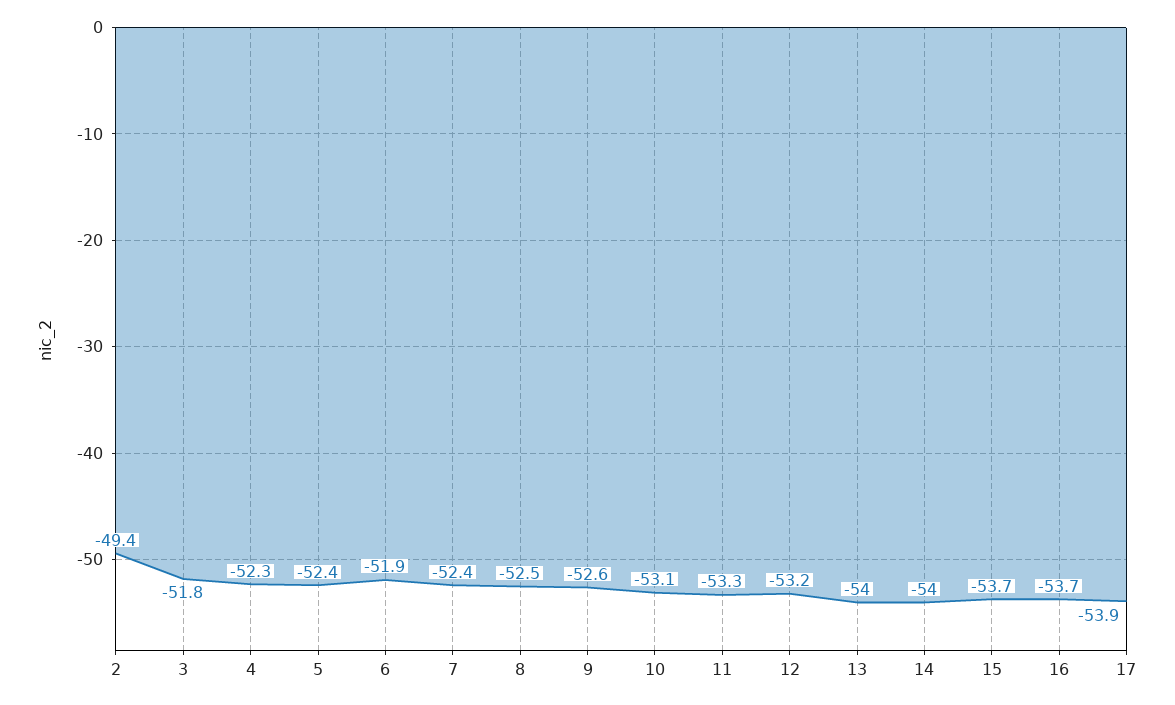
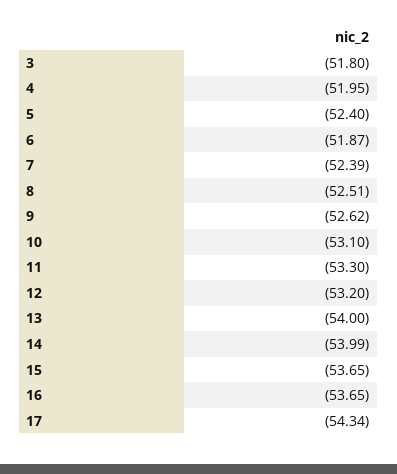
  {
-   "2": -49.4,
    "3": -51.8,
-   "4": -52.3,
+   "4": -51.95,
    "5": -52.4,
    "6": -51.87,
    "7": -52.39,
    "8": -52.51,
    "9": -52.62,
    "10": -53.1,
    "11": -53.3,
    "12": -53.2,
    "13": -54,
    "14": -53.99,
    "15": -53.65,
    "16": -53.65,
-   "17": -53.9
+   "17": -54.34
  }

